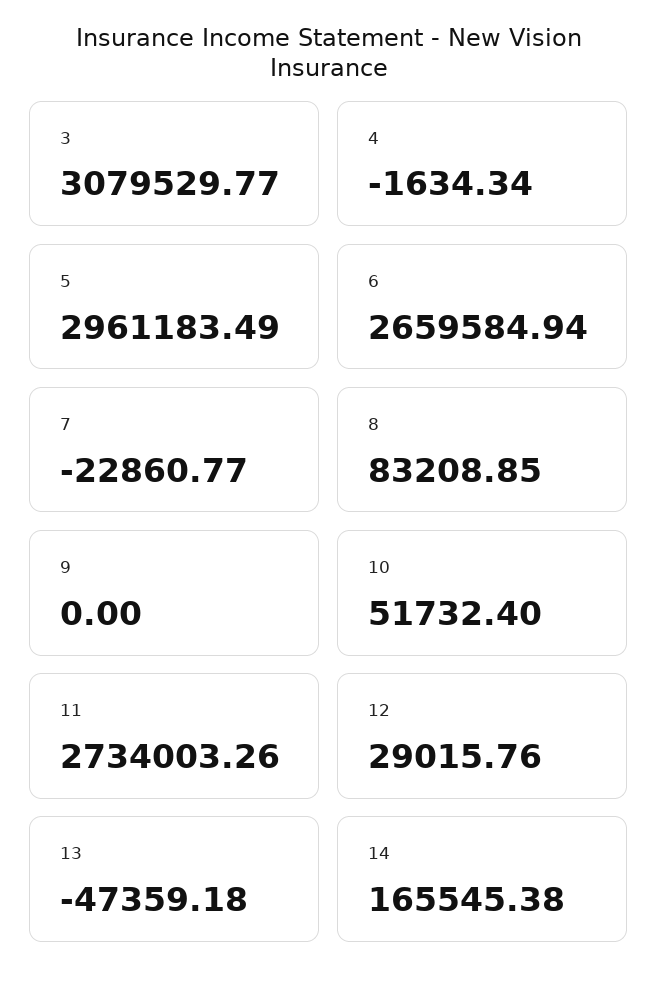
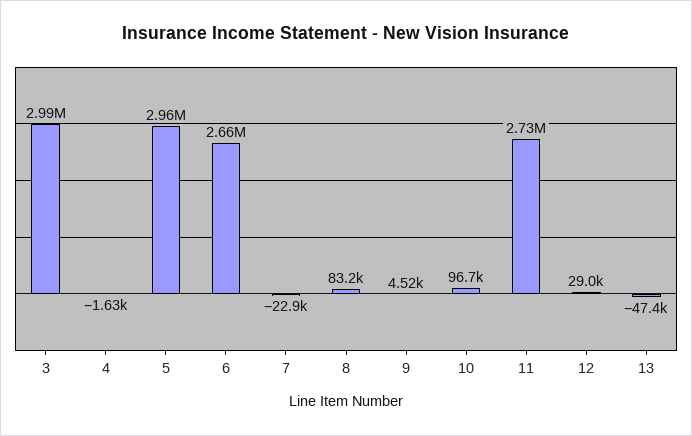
  {
-   "3": 3079529.77,
+   "3": 2990000,
    "4": -1634.34,
    "5": 2961183.49,
    "6": 2659584.94,
    "7": -22860.77,
    "8": 83208.85,
-   "9": 0,
+   "9": 4520,
-   "10": 51732.4,
+   "10": 96700,
    "11": 2734003.26,
    "12": 29015.76,
-   "13": -47359.18,
+   "13": -47359.18
-   "14": 165545.38
  }

